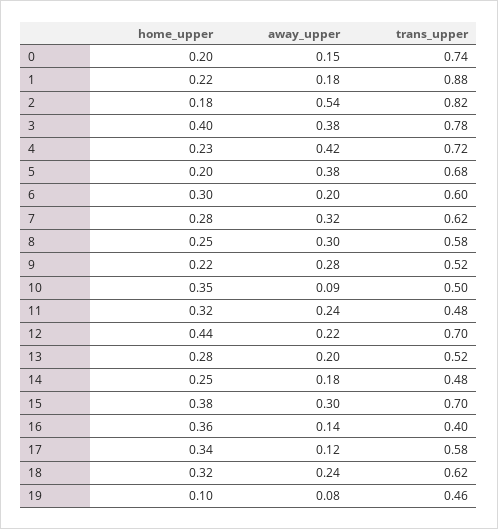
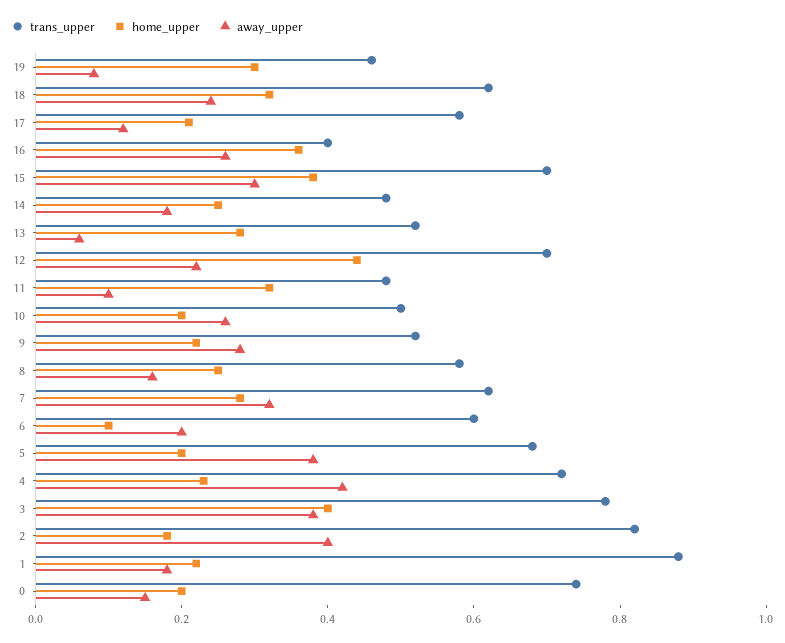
  {
    "home_upper": {
      "0": 0.2,
      "1": 0.22,
      "2": 0.18,
      "3": 0.4,
      "4": 0.23,
      "5": 0.2,
-     "6": 0.3,
+     "6": 0.1,
      "7": 0.28,
      "8": 0.25,
      "9": 0.22,
-     "10": 0.35,
+     "10": 0.2,
      "11": 0.32,
      "12": 0.44,
      "13": 0.28,
      "14": 0.25,
      "15": 0.38,
      "16": 0.36,
-     "17": 0.34,
+     "17": 0.2,
      "18": 0.32,
-     "19": 0.1
+     "19": 0.3
    },
    "away_upper": {
      "0": 0.15,
      "1": 0.18,
-     "2": 0.54,
+     "2": 0.4,
      "3": 0.38,
      "4": 0.42,
      "5": 0.38,
      "6": 0.2,
      "7": 0.32,
-     "8": 0.3,
+     "8": 0.15,
      "9": 0.28,
-     "10": 0.09,
+     "10": 0.25,
-     "11": 0.24,
+     "11": 0.1,
      "12": 0.22,
-     "13": 0.2,
+     "13": 0.05,
      "14": 0.18,
      "15": 0.3,
-     "16": 0.14,
+     "16": 0.25,
      "17": 0.12,
      "18": 0.24,
      "19": 0.08
    },
    "trans_upper": {
      "0": 0.74,
      "1": 0.88,
      "2": 0.82,
      "3": 0.78,
      "4": 0.72,
      "5": 0.68,
      "6": 0.6,
      "7": 0.62,
      "8": 0.58,
      "9": 0.52,
      "10": 0.5,
      "11": 0.48,
      "12": 0.7,
      "13": 0.52,
      "14": 0.48,
      "15": 0.7,
      "16": 0.4,
      "17": 0.58,
      "18": 0.62,
      "19": 0.46
    }
  }

